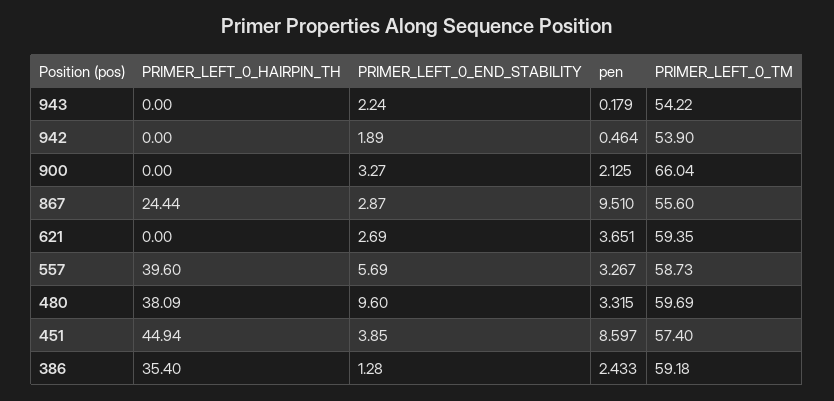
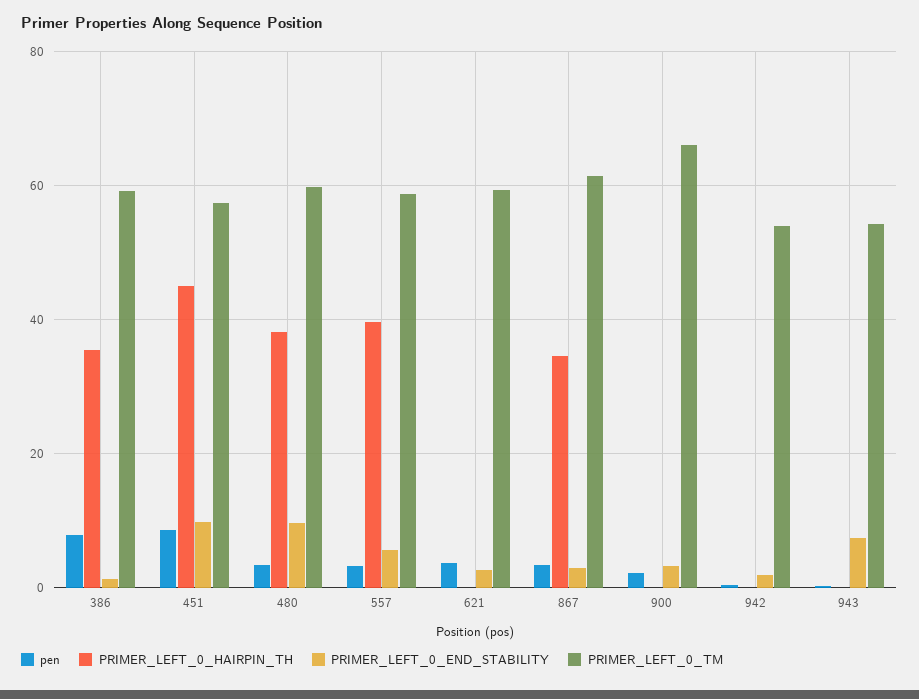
  {
    "PRIMER_LEFT_0_HAIRPIN_TH": {
      "943": 0,
      "942": 0,
      "900": 0,
-     "867": 24.44,
+     "867": 34,
      "621": 0,
      "557": 39.6,
      "480": 38.09,
      "451": 44.94,
      "386": 35.4
    },
    "PRIMER_LEFT_0_END_STABILITY": {
-     "943": 2.24,
+     "943": 8,
      "942": 1.89,
      "900": 3.27,
      "867": 2.87,
      "621": 2.69,
      "557": 5.69,
      "480": 9.6,
-     "451": 3.85,
+     "451": 10,
      "386": 1.28
    },
    "pen": {
      "943": 0.179,
      "942": 0.464,
      "900": 2.125,
-     "867": 9.51,
+     "867": 4,
      "621": 3.651,
      "557": 3.267,
      "480": 3.315,
      "451": 8.597,
-     "386": 2.433
+     "386": 8
    },
    "PRIMER_LEFT_0_TM": {
      "943": 54.22,
      "942": 53.9,
      "900": 66.04,
-     "867": 55.6,
+     "867": 62,
      "621": 59.35,
      "557": 58.73,
      "480": 59.69,
      "451": 57.4,
      "386": 59.18
    }
  }

